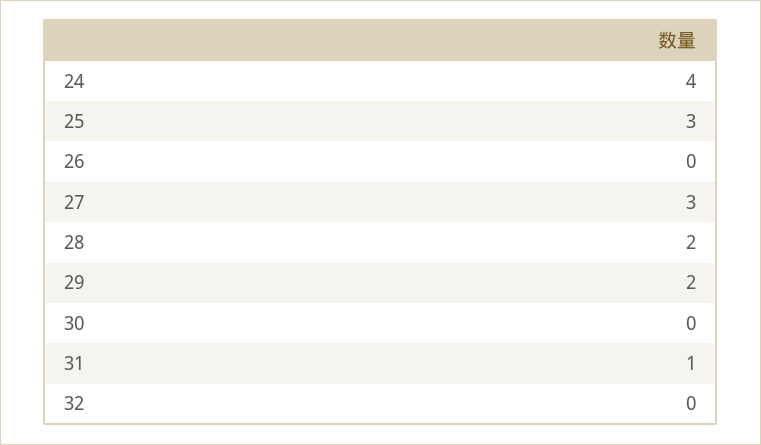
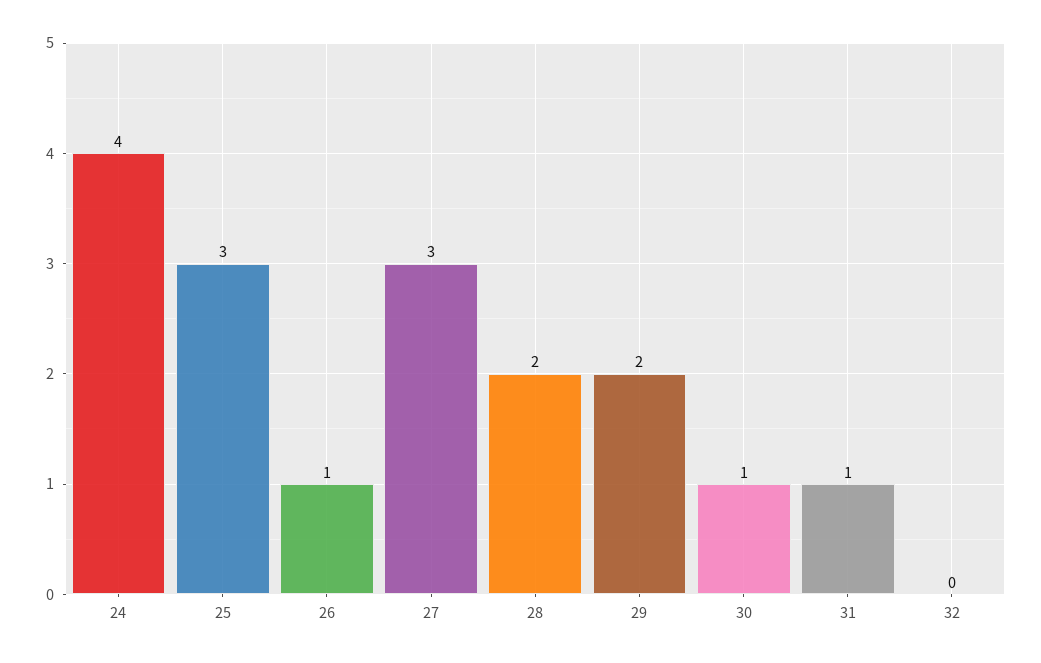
  {
    "24": 4,
    "25": 3,
-   "26": 0,
+   "26": 1,
    "27": 3,
    "28": 2,
    "29": 2,
-   "30": 0,
+   "30": 1,
    "31": 1,
    "32": 0
  }

